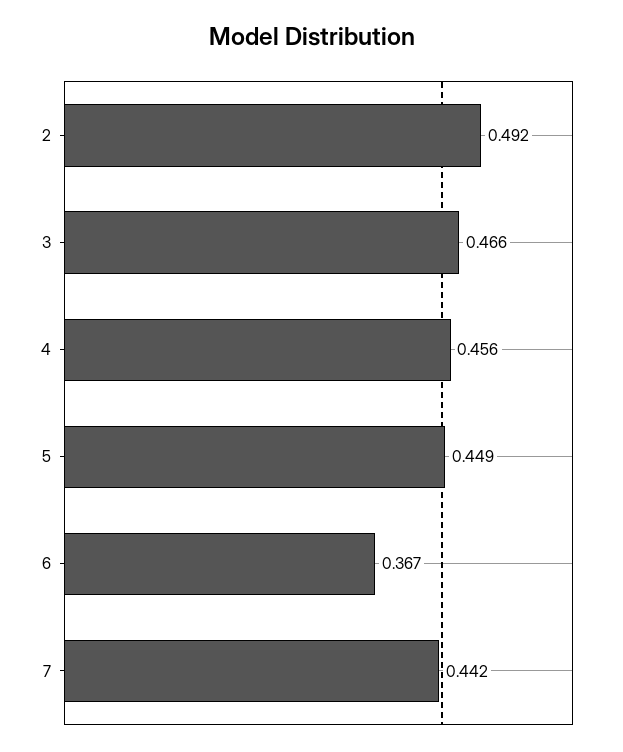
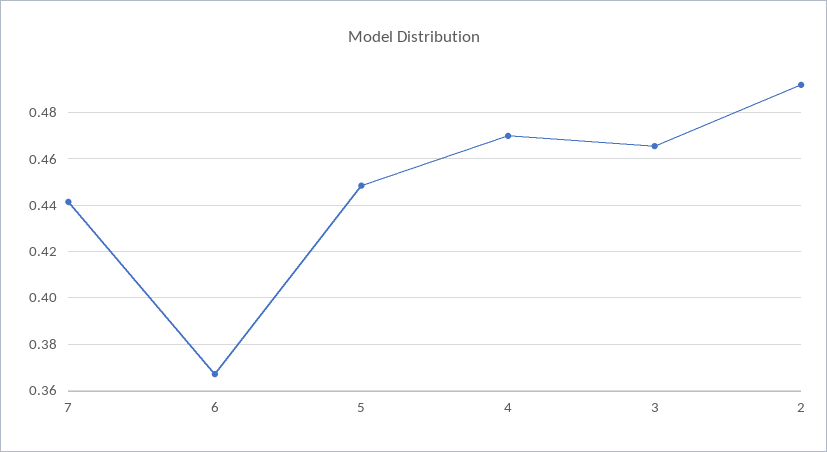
  {
    "2": 0.492,
    "3": 0.466,
-   "4": 0.456,
+   "4": 0.47,
    "5": 0.449,
    "6": 0.367,
    "7": 0.442
  }

